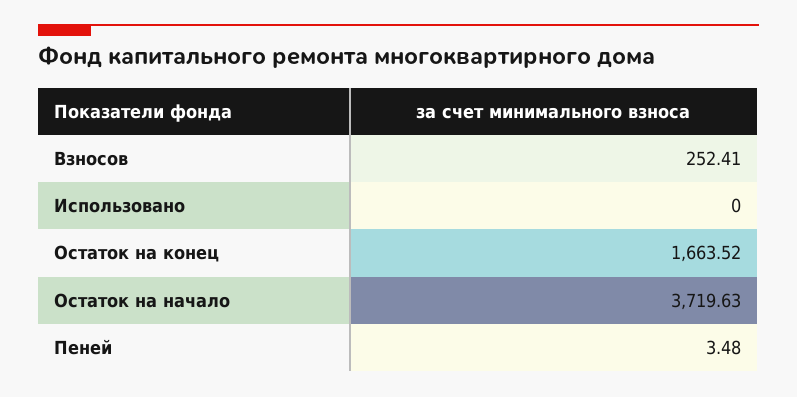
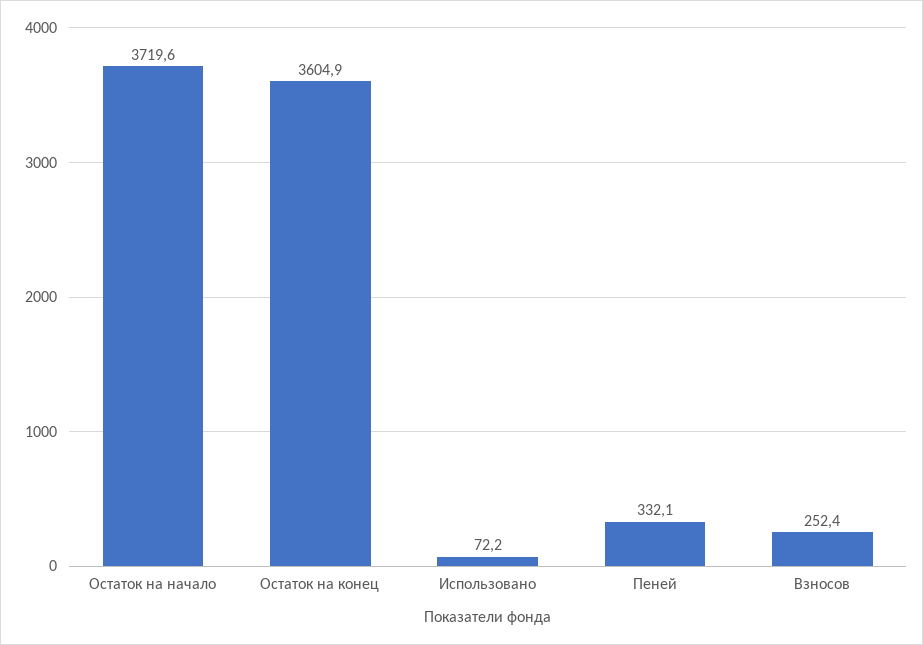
  {
    "Взносов": 252.41,
-   "Использовано": 0,
+   "Использовано": 72.2,
-   "Остаток на конец": 1663.52,
+   "Остаток на конец": 3604.9,
    "Остаток на начало": 3719.63,
-   "Пеней": 3.48
+   "Пеней": 332.1
  }

